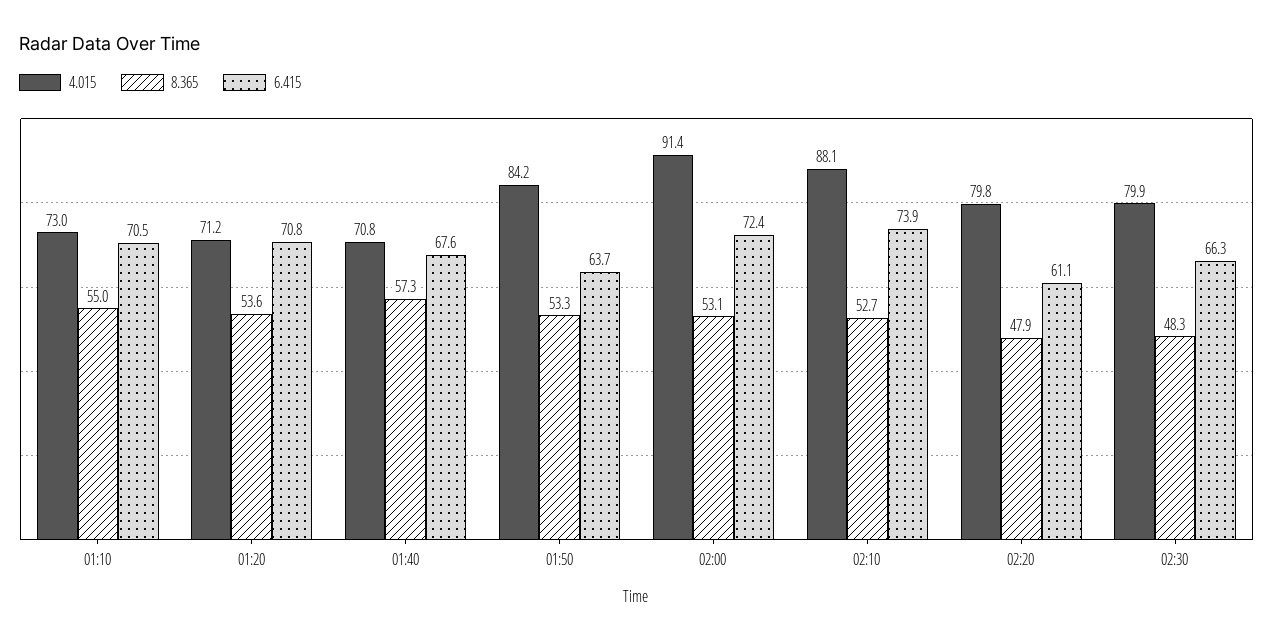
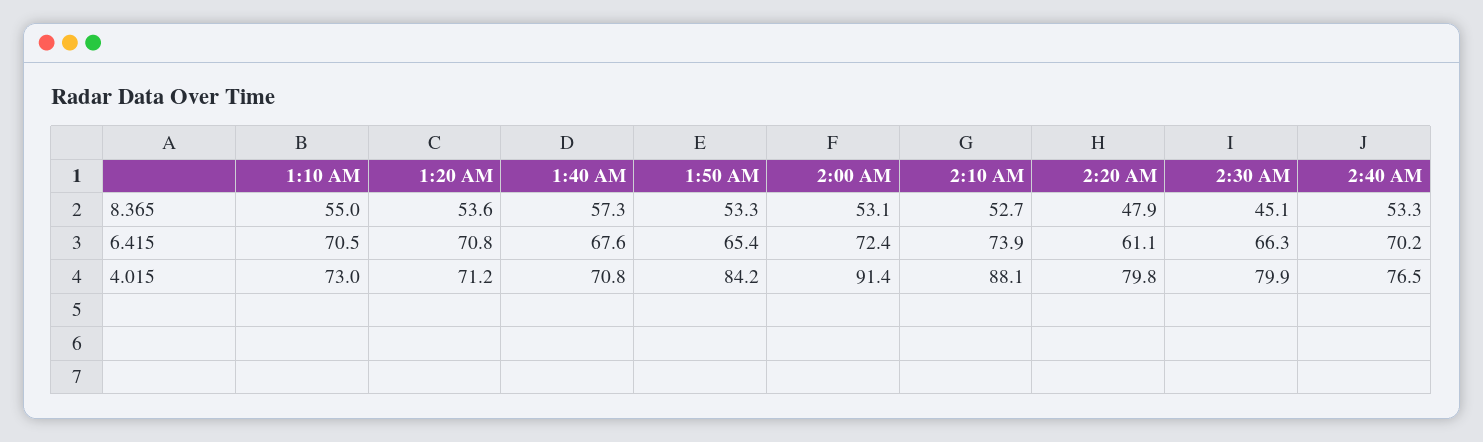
  {
    "4.015": {
      "01:10": 73,
      "01:20": 71.2,
      "01:40": 70.8,
      "01:50": 84.2,
      "02:00": 91.4,
      "02:10": 88.1,
      "02:20": 79.8,
-     "02:30": 79.9
+     "02:30": 79.9,
+     "2:40 AM": 76.5
    },
    "8.365": {
      "01:10": 55,
      "01:20": 53.6,
      "01:40": 57.3,
      "01:50": 53.3,
      "02:00": 53.1,
      "02:10": 52.7,
      "02:20": 47.9,
-     "02:30": 48.3
+     "02:30": 45.1,
+     "2:40 AM": 53.3
    },
    "6.415": {
      "01:10": 70.5,
      "01:20": 70.8,
      "01:40": 67.6,
-     "01:50": 63.7,
+     "01:50": 65.4,
      "02:00": 72.4,
      "02:10": 73.9,
      "02:20": 61.1,
-     "02:30": 66.3
+     "02:30": 66.3,
+     "2:40 AM": 70.2
    }
  }

